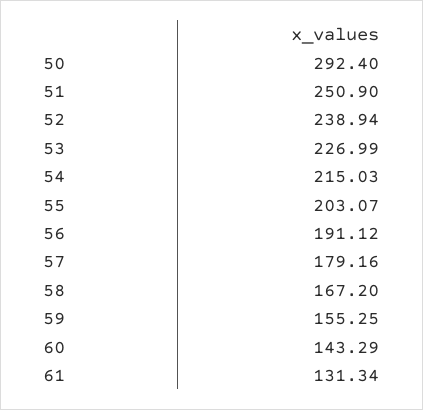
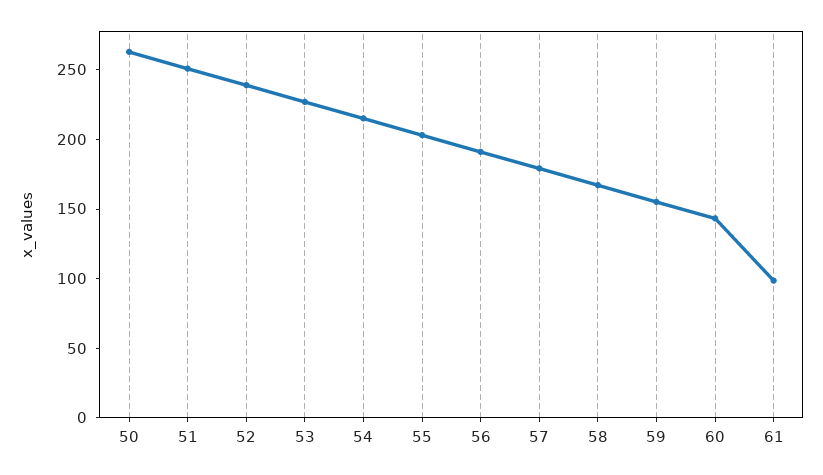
  {
-   "50": 292.4,
+   "50": 260,
    "51": 250.9,
    "52": 238.94,
    "53": 226.99,
    "54": 215.03,
    "55": 203.07,
    "56": 191.12,
    "57": 179.16,
    "58": 167.2,
    "59": 155.25,
    "60": 143.29,
-   "61": 131.34
+   "61": 100
  }

